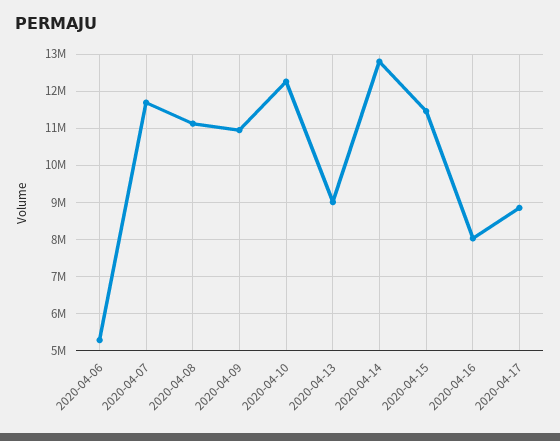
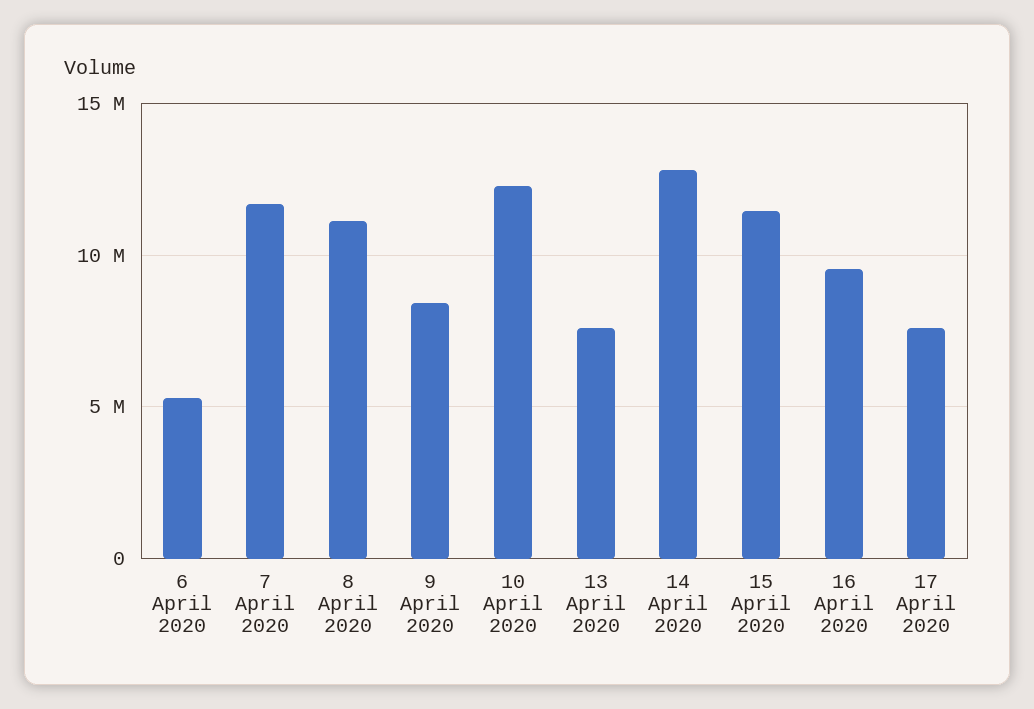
  {
    "2020-04-06": 5200000,
    "2020-04-07": 11600000,
    "2020-04-08": 11200000,
-   "2020-04-09": 11000000,
+   "2020-04-09": 8500000,
    "2020-04-10": 12200000,
-   "2020-04-13": 9000000,
+   "2020-04-13": 7500000,
    "2020-04-14": 12800000,
    "2020-04-15": 11400000,
-   "2020-04-16": 8000000,
+   "2020-04-16": 9500000,
-   "2020-04-17": 8800000
+   "2020-04-17": 7500000
  }

